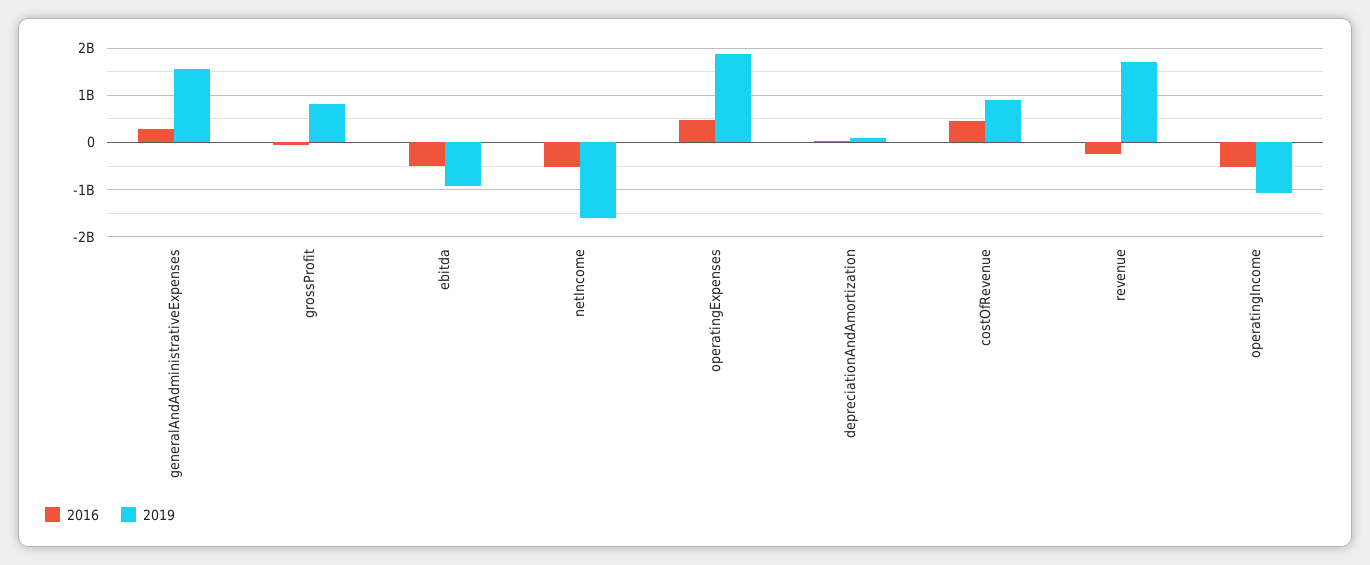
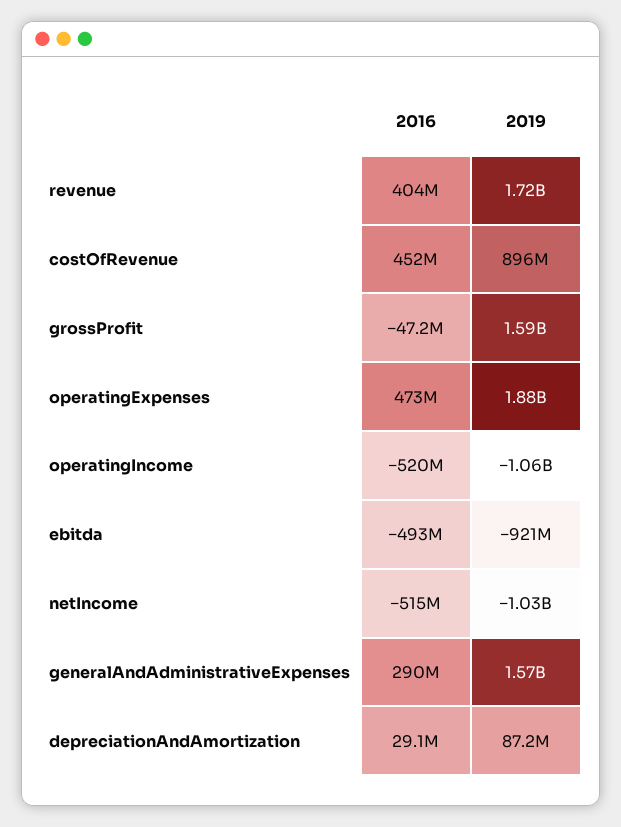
  {
    "2016": {
      "generalAndAdministrativeExpenses": 290000000,
      "grossProfit": -47200000,
      "ebitda": -493000000,
      "netIncome": -515000000,
      "operatingExpenses": 473000000,
      "depreciationAndAmortization": 29100000,
      "costOfRevenue": 452000000,
-     "revenue": -200000000,
+     "revenue": 404000000,
      "operatingIncome": -520000000
    },
    "2019": {
      "generalAndAdministrativeExpenses": 1570000000,
-     "grossProfit": 800000000,
+     "grossProfit": 1590000000,
      "ebitda": -921000000,
-     "netIncome": -1600000000,
+     "netIncome": -1030000000,
      "operatingExpenses": 1880000000,
      "depreciationAndAmortization": 87200000,
      "costOfRevenue": 896000000,
      "revenue": 1720000000,
      "operatingIncome": -1060000000
    }
  }

